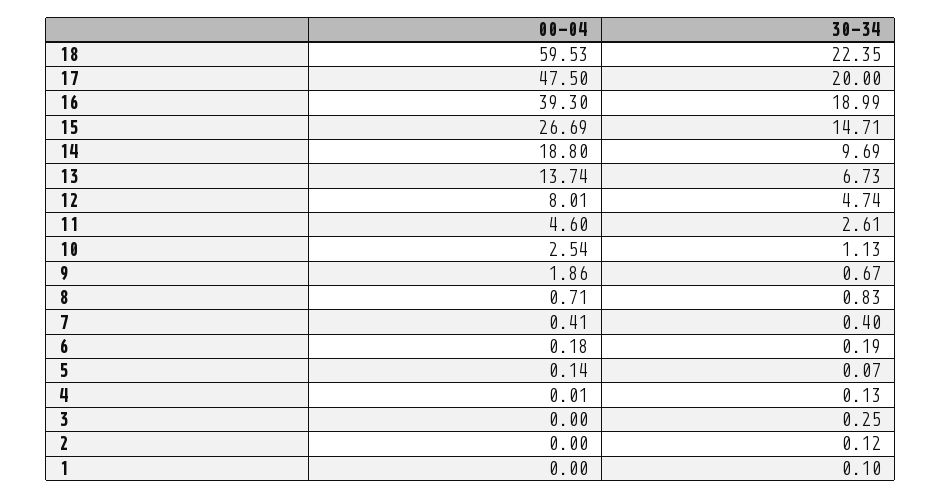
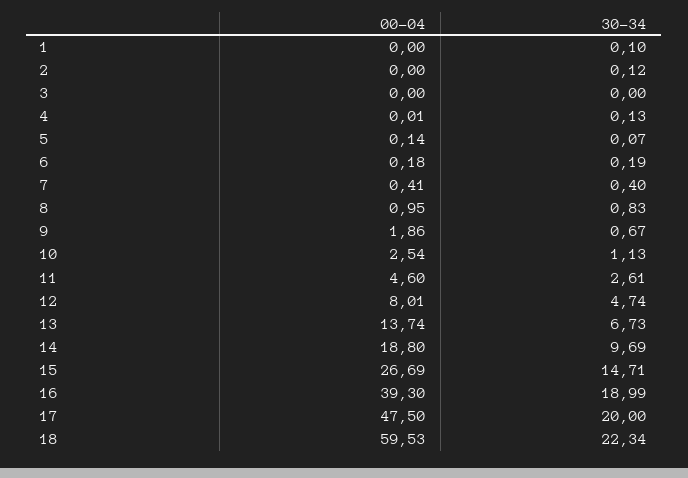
  {
    "00-04": {
      "18": 59.53,
      "17": 47.5,
      "16": 39.3,
      "15": 26.69,
      "14": 18.8,
      "13": 13.74,
      "12": 8.01,
      "11": 4.6,
      "10": 2.54,
      "9": 1.86,
-     "8": 0.71,
+     "8": 0.95,
      "7": 0.41,
      "6": 0.18,
      "5": 0.14,
      "4": 0.01,
      "3": 0,
      "2": 0,
      "1": 0
    },
    "30-34": {
-     "18": 22.35,
+     "18": 22.34,
      "17": 20,
      "16": 18.99,
      "15": 14.71,
      "14": 9.69,
      "13": 6.73,
      "12": 4.74,
      "11": 2.61,
      "10": 1.13,
      "9": 0.67,
      "8": 0.83,
      "7": 0.4,
      "6": 0.19,
      "5": 0.07,
      "4": 0.13,
-     "3": 0.25,
+     "3": 0,
      "2": 0.12,
      "1": 0.1
    }
  }

